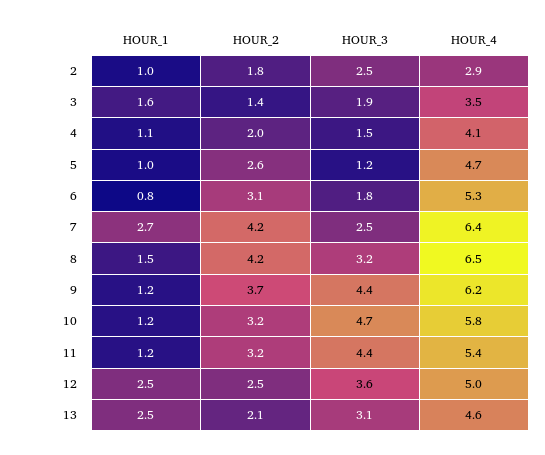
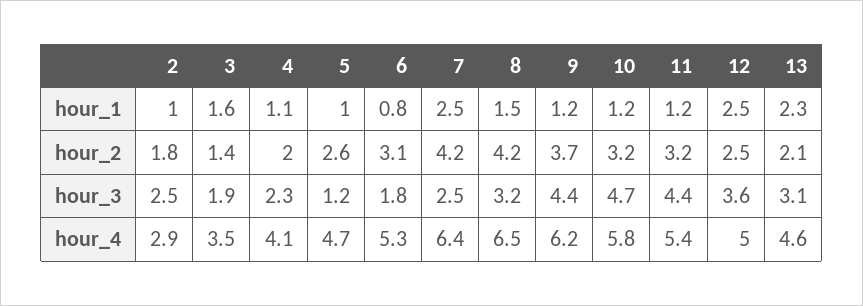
  {
    "HOUR_1": {
      "2": 1,
      "3": 1.6,
      "4": 1.1,
      "5": 1,
      "6": 0.8,
-     "7": 2.7,
+     "7": 2.5,
      "8": 1.5,
      "9": 1.2,
      "10": 1.2,
      "11": 1.2,
      "12": 2.5,
-     "13": 2.5
+     "13": 2.3
    },
    "HOUR_2": {
      "2": 1.8,
      "3": 1.4,
      "4": 2,
      "5": 2.6,
      "6": 3.1,
      "7": 4.2,
      "8": 4.2,
      "9": 3.7,
      "10": 3.2,
      "11": 3.2,
      "12": 2.5,
      "13": 2.1
    },
    "HOUR_3": {
      "2": 2.5,
      "3": 1.9,
-     "4": 1.5,
+     "4": 2.3,
      "5": 1.2,
      "6": 1.8,
      "7": 2.5,
      "8": 3.2,
      "9": 4.4,
      "10": 4.7,
      "11": 4.4,
      "12": 3.6,
      "13": 3.1
    },
    "HOUR_4": {
      "2": 2.9,
      "3": 3.5,
      "4": 4.1,
      "5": 4.7,
      "6": 5.3,
      "7": 6.4,
      "8": 6.5,
      "9": 6.2,
      "10": 5.8,
      "11": 5.4,
      "12": 5,
      "13": 4.6
    }
  }

